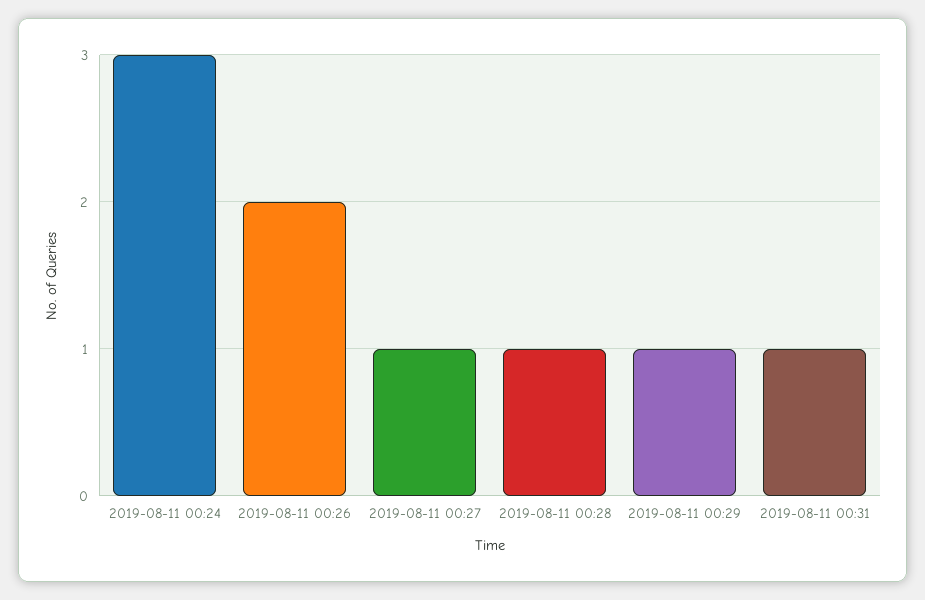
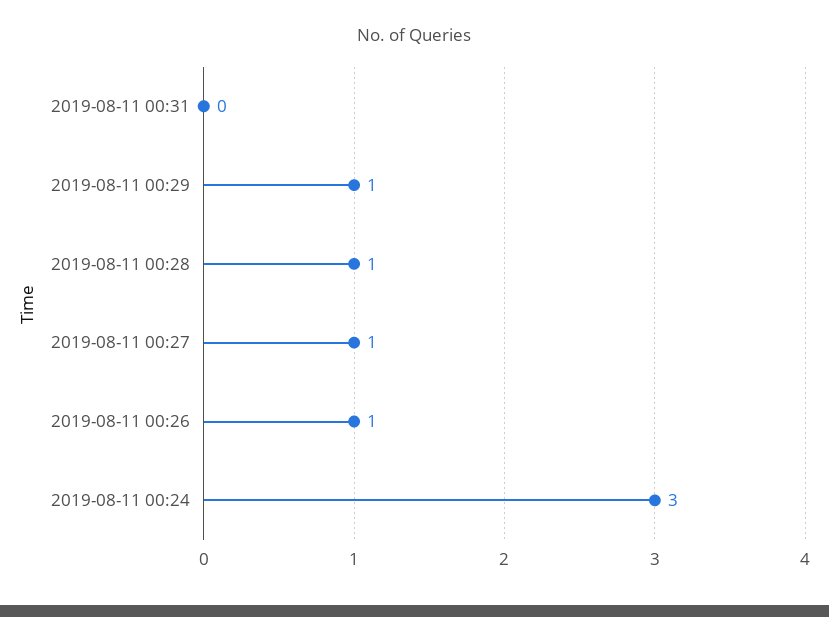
  {
    "2019-08-11 00:24": 3,
-   "2019-08-11 00:26": 2,
+   "2019-08-11 00:26": 1,
    "2019-08-11 00:27": 1,
    "2019-08-11 00:28": 1,
    "2019-08-11 00:29": 1,
-   "2019-08-11 00:31": 1
+   "2019-08-11 00:31": 0
  }

